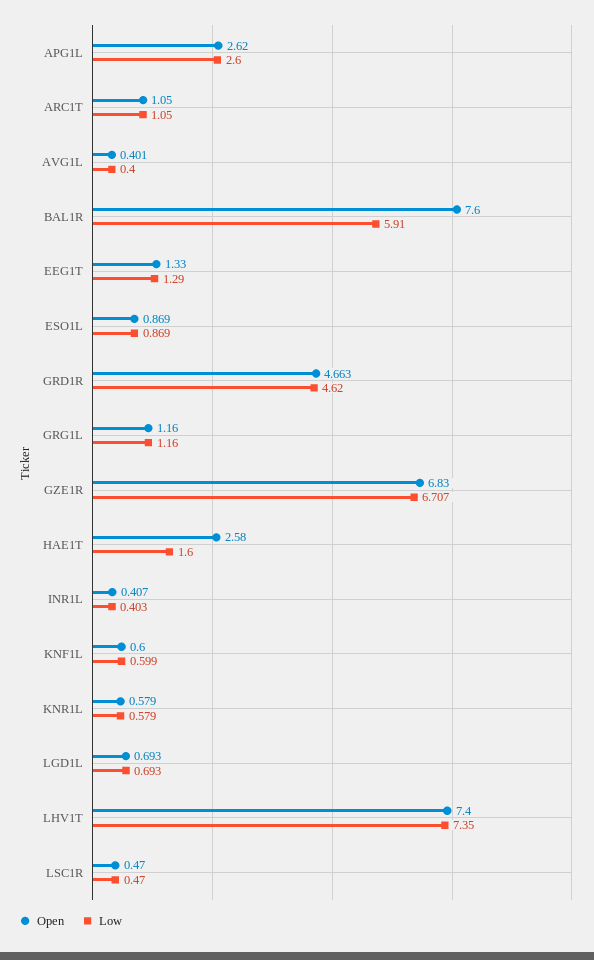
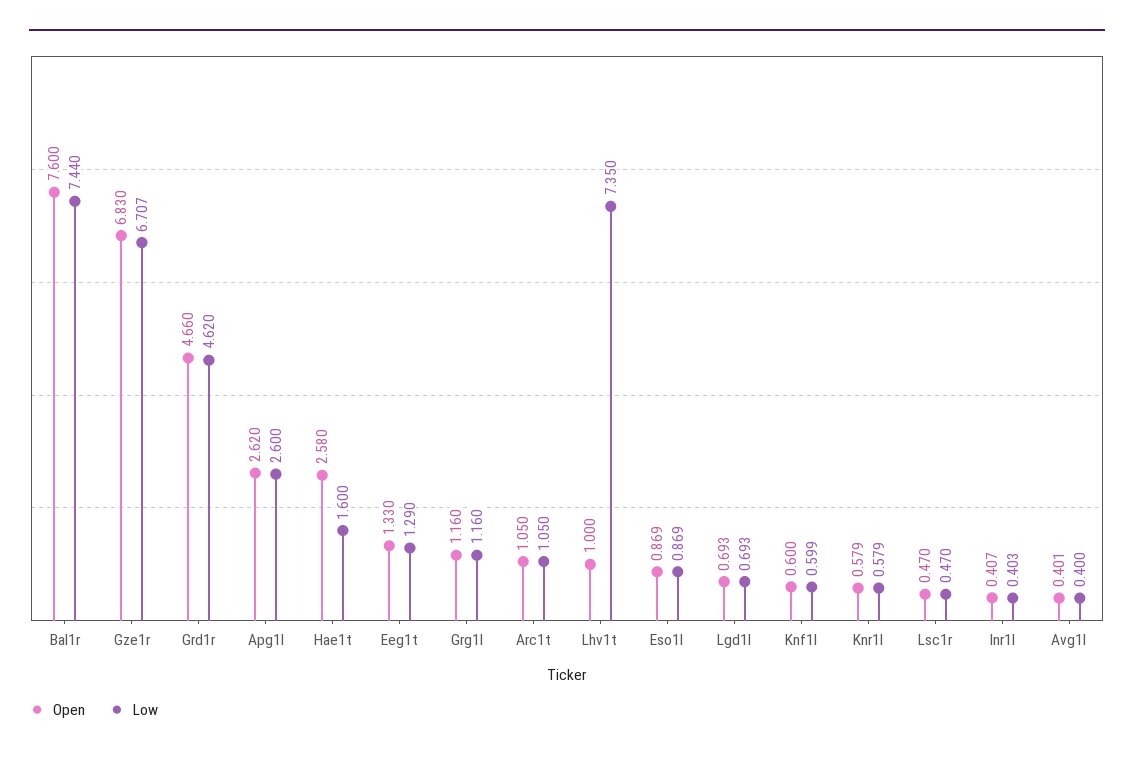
  {
    "Open": {
      "APG1L": 2.62,
      "ARC1T": 1.05,
      "AVG1L": 0.401,
      "BAL1R": 7.6,
      "EEG1T": 1.33,
      "ESO1L": 0.869,
-     "GRD1R": 4.663,
+     "GRD1R": 4.66,
      "GRG1L": 1.16,
      "GZE1R": 6.83,
      "HAE1T": 2.58,
      "INR1L": 0.407,
      "KNF1L": 0.6,
      "KNR1L": 0.579,
      "LGD1L": 0.693,
-     "LHV1T": 7.4,
+     "LHV1T": 1,
      "LSC1R": 0.47
    },
    "Low": {
      "APG1L": 2.6,
      "ARC1T": 1.05,
      "AVG1L": 0.4,
-     "BAL1R": 5.91,
+     "BAL1R": 7.44,
      "EEG1T": 1.29,
      "ESO1L": 0.869,
      "GRD1R": 4.62,
      "GRG1L": 1.16,
      "GZE1R": 6.707,
      "HAE1T": 1.6,
      "INR1L": 0.403,
      "KNF1L": 0.599,
      "KNR1L": 0.579,
      "LGD1L": 0.693,
      "LHV1T": 7.35,
      "LSC1R": 0.47
    }
  }

